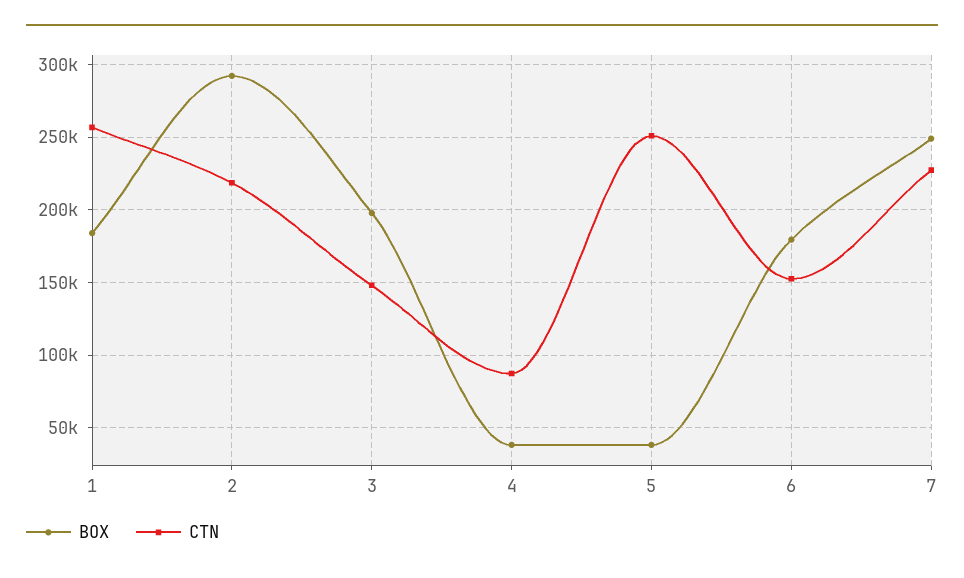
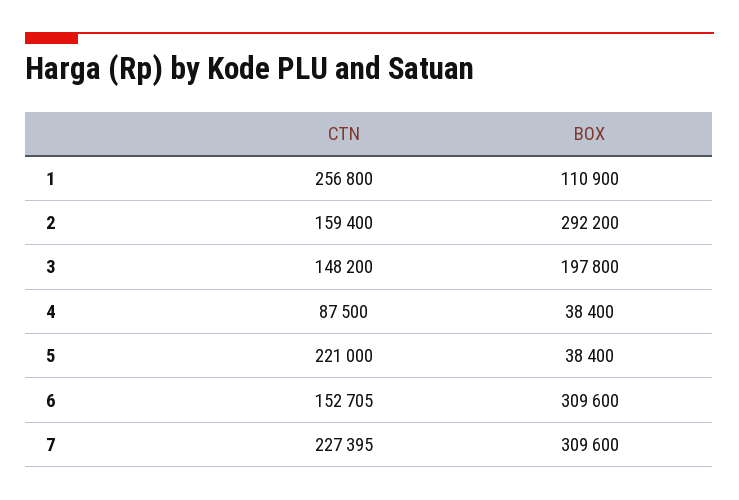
  {
    "BOX": {
-     "1": 185000,
+     "1": 110900,
      "2": 292200,
      "3": 197800,
      "4": 38400,
      "5": 38400,
-     "6": 180000,
+     "6": 309600,
-     "7": 250000
+     "7": 309600
    },
    "CTN": {
      "1": 256800,
-     "2": 220000,
+     "2": 159400,
      "3": 148200,
      "4": 87500,
-     "5": 250000,
+     "5": 221000,
      "6": 152705,
      "7": 227395
    }
  }

